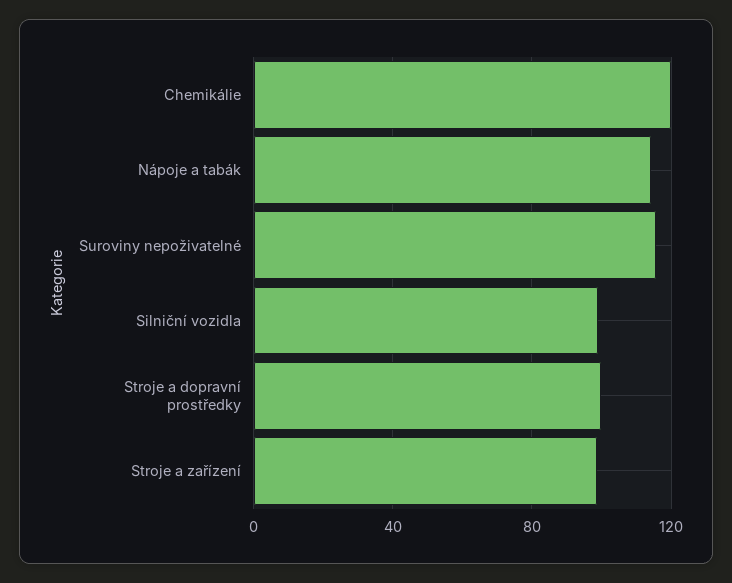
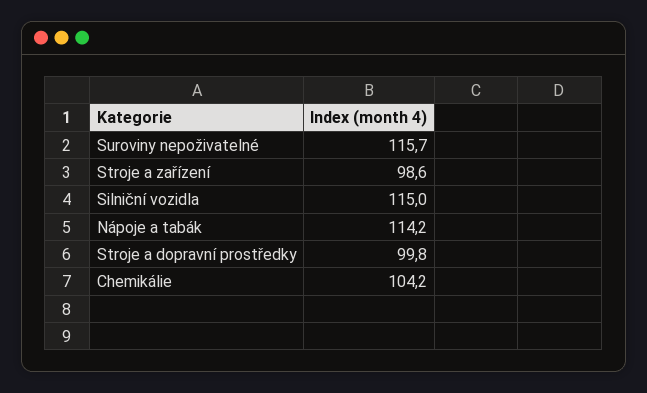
  {
-   "Chemikálie": 120,
+   "Chemikálie": 104.2,
    "Nápoje a tabák": 114.2,
    "Suroviny nepoživatelné": 115.7,
-   "Silniční vozidla": 100,
+   "Silniční vozidla": 115,
    "Stroje a dopravní prostředky": 99.8,
    "Stroje a zařízení": 98.6
  }

